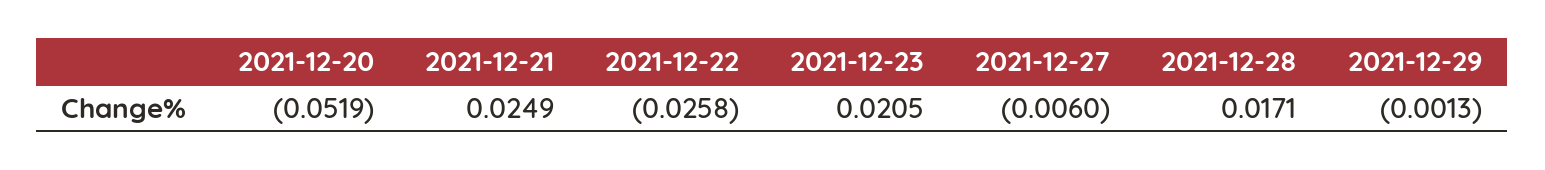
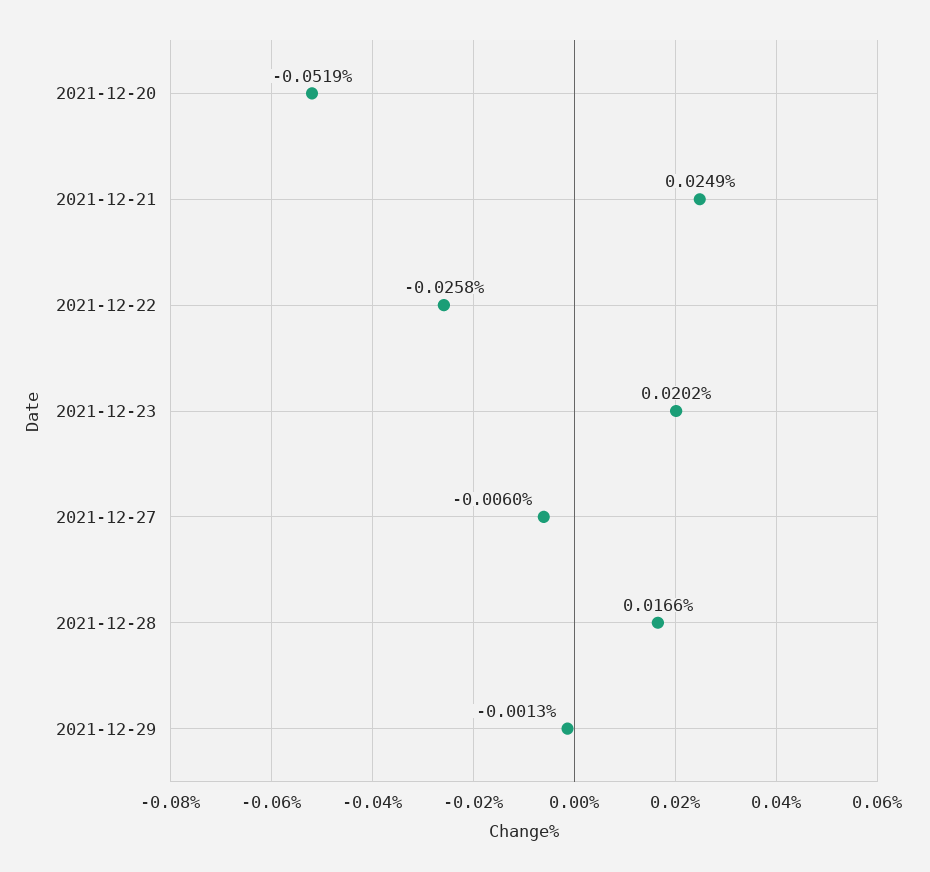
  {
    "2021-12-20": -0.0519,
    "2021-12-21": 0.0249,
    "2021-12-22": -0.0258,
-   "2021-12-23": 0.0205,
+   "2021-12-23": 0.0202,
    "2021-12-27": -0.006,
-   "2021-12-28": 0.0171,
+   "2021-12-28": 0.0166,
    "2021-12-29": -0.0013
  }

